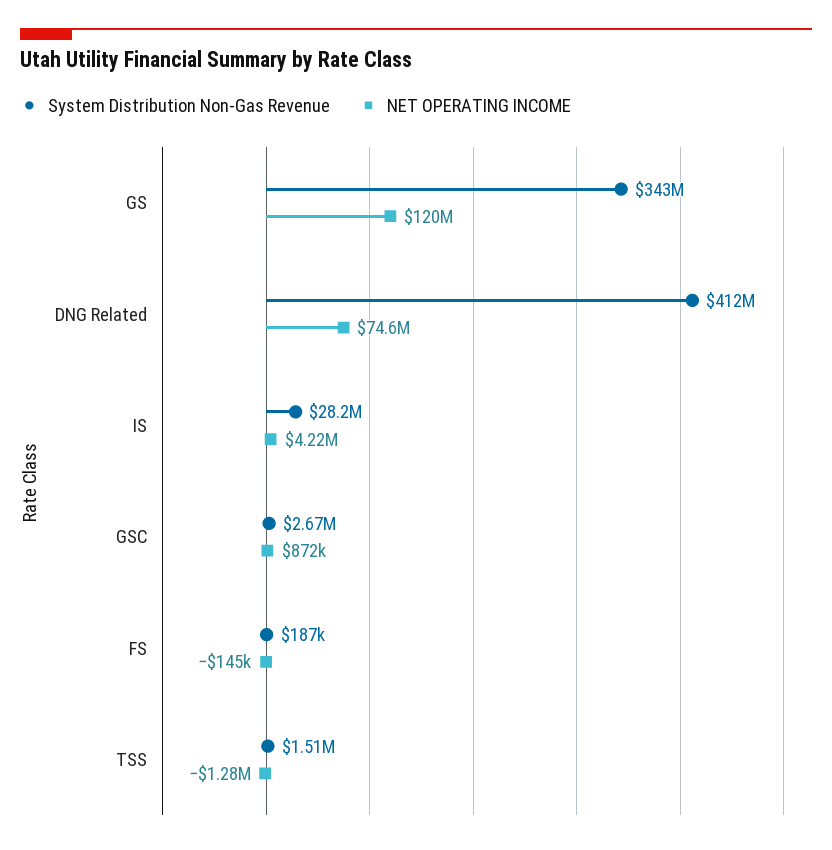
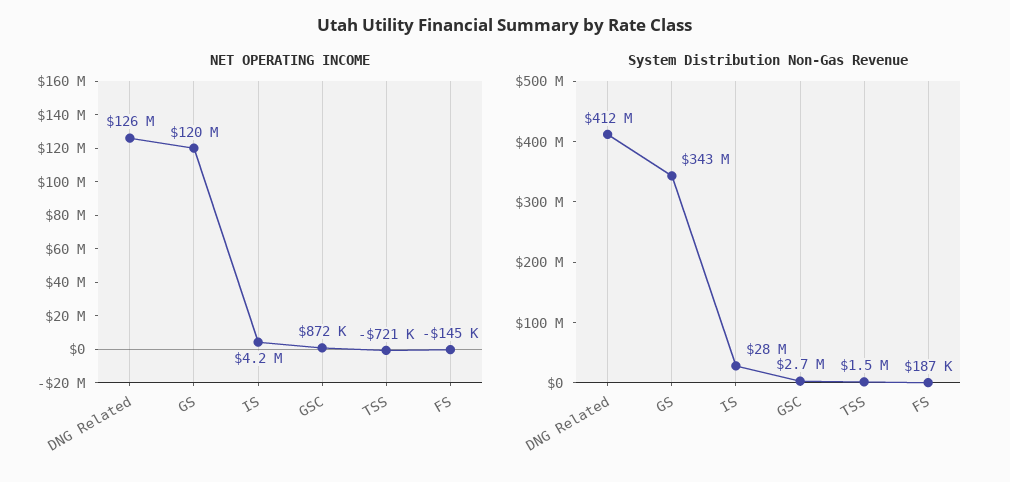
  {
    "System Distribution Non-Gas Revenue": {
      "GS": 343000000,
      "DNG Related": 412000000,
      "IS": 28200000,
      "GSC": 2670000,
      "FS": 187000,
      "TSS": 1510000
    },
    "NET OPERATING INCOME": {
      "GS": 120000000,
-     "DNG Related": 74600000,
+     "DNG Related": 126000000,
      "IS": 4220000,
      "GSC": 872000,
      "FS": -145000,
-     "TSS": -1280000
+     "TSS": -721000
    }
  }

